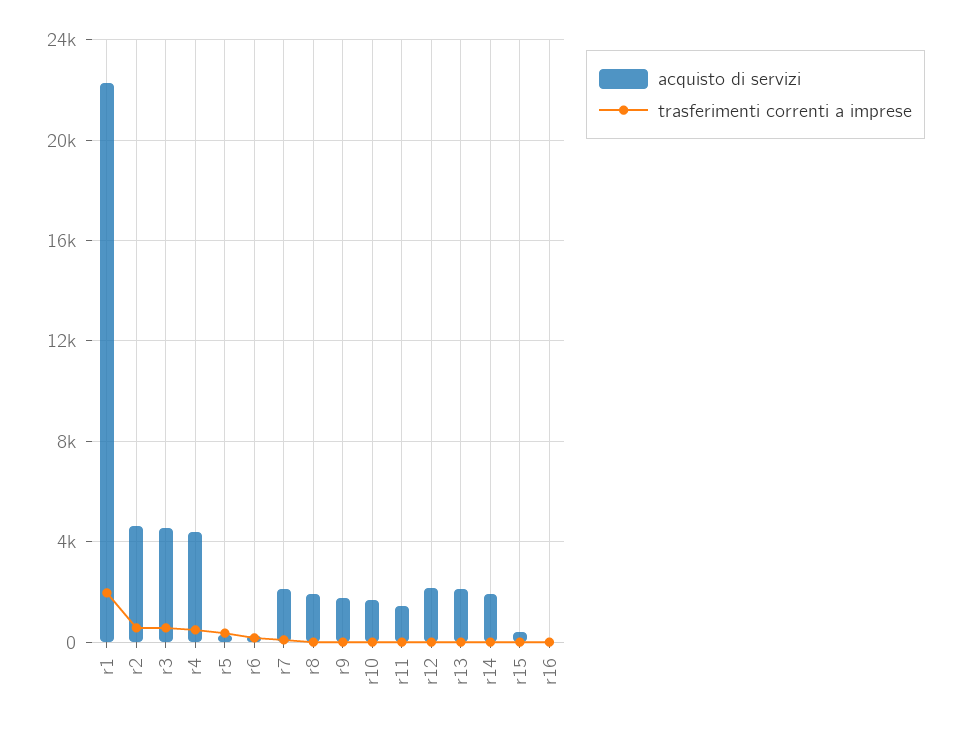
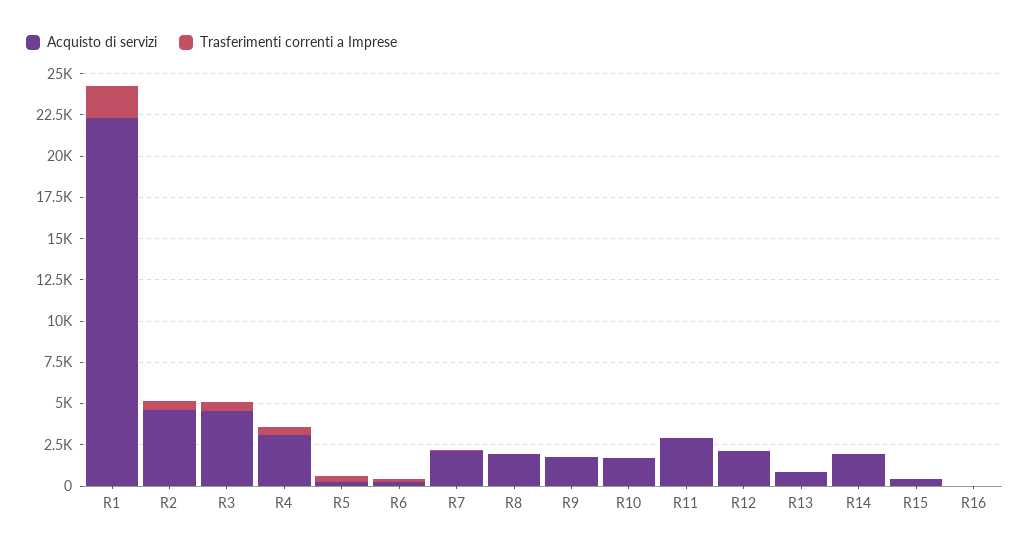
  {
    "acquisto di servizi": {
      "r1": 22500,
      "r2": 4500,
      "r3": 4500,
-     "r4": 4500,
+     "r4": 3000,
      "r5": 500,
      "r6": 0,
      "r7": 2000,
      "r8": 2000,
      "r9": 1500,
      "r10": 1500,
-     "r11": 1500,
+     "r11": 3000,
      "r12": 2000,
-     "r13": 2000,
+     "r13": 1000,
      "r14": 2000,
      "r15": 500,
      "r16": 0
    },
    "trasferimenti correnti a imprese": {
      "r1": 2000,
      "r2": 500,
      "r3": 500,
      "r4": 500,
      "r5": 500,
      "r6": 0,
      "r7": 0,
      "r8": 0,
      "r9": 0,
      "r10": 0,
      "r11": 0,
      "r12": 0,
      "r13": 0,
      "r14": 0,
      "r15": 0,
      "r16": 0
    }
  }

